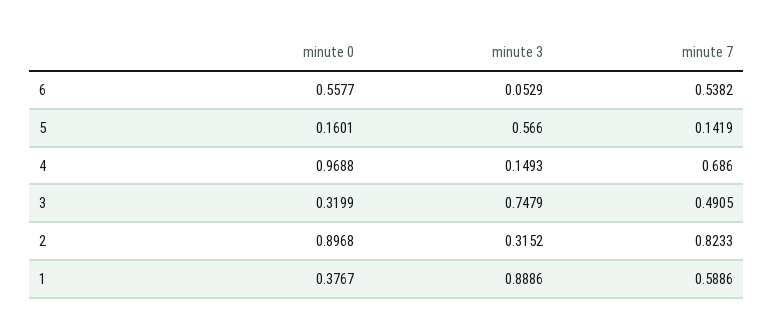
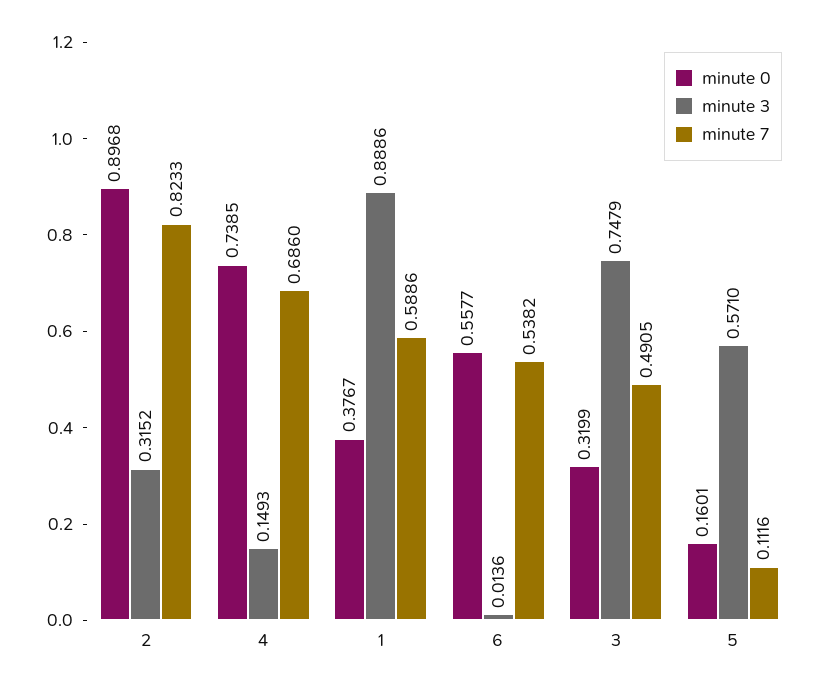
  {
    "minute 0": {
      "6": 0.5577,
      "5": 0.1601,
-     "4": 0.9688,
+     "4": 0.7385,
      "3": 0.3199,
      "2": 0.8968,
      "1": 0.3767
    },
    "minute 3": {
-     "6": 0.0529,
+     "6": 0.0136,
-     "5": 0.566,
+     "5": 0.571,
      "4": 0.1493,
      "3": 0.7479,
      "2": 0.3152,
      "1": 0.8886
    },
    "minute 7": {
      "6": 0.5382,
-     "5": 0.1419,
+     "5": 0.1116,
      "4": 0.686,
      "3": 0.4905,
      "2": 0.8233,
      "1": 0.5886
    }
  }

